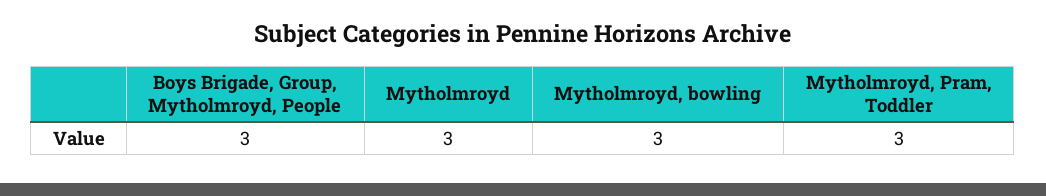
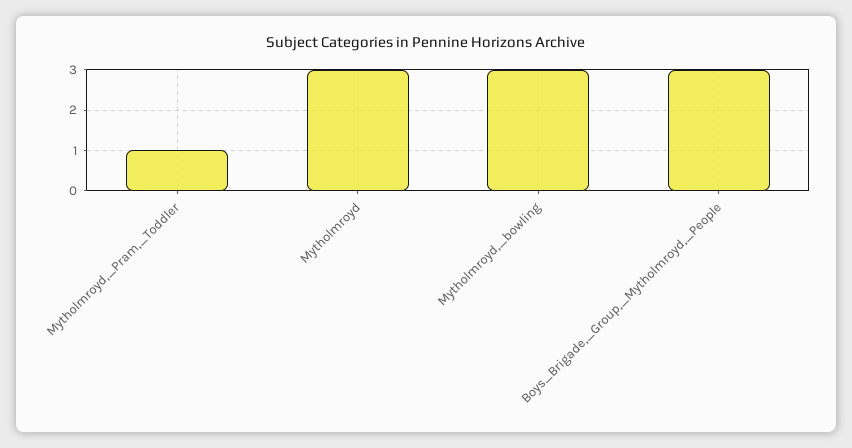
  {
    "Boys Brigade, Group, Mytholmroyd, People": 3,
    "Mytholmroyd": 3,
    "Mytholmroyd, bowling": 3,
-   "Mytholmroyd, Pram, Toddler": 3
+   "Mytholmroyd, Pram, Toddler": 1
  }

